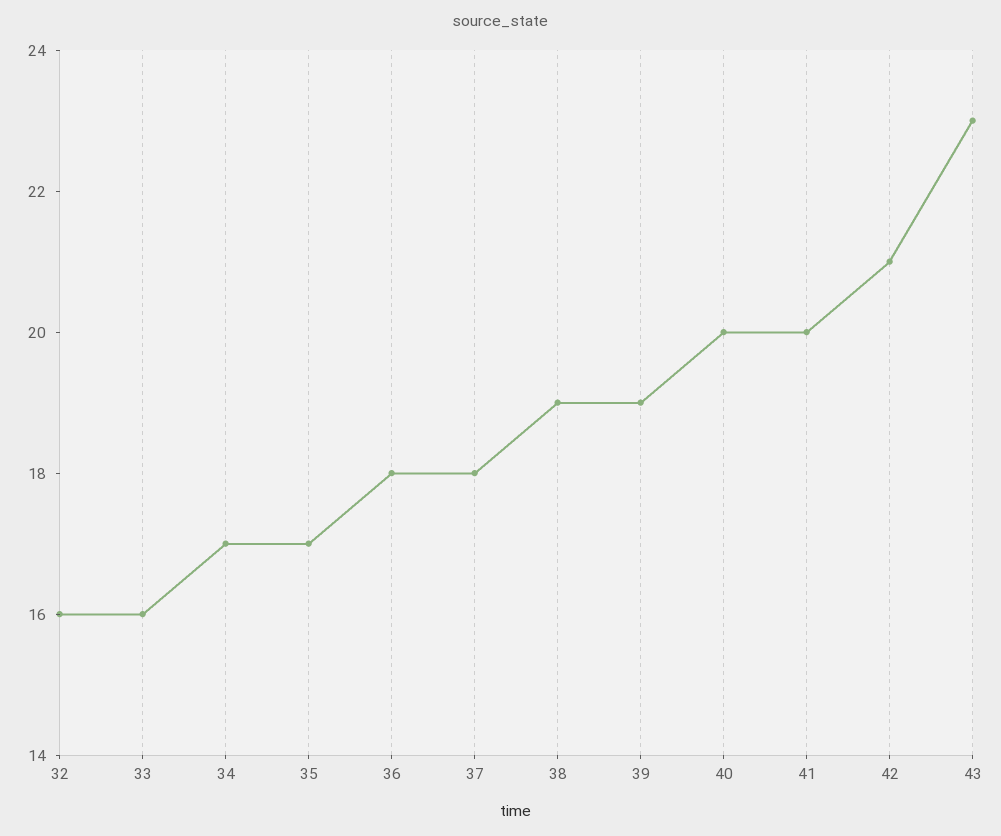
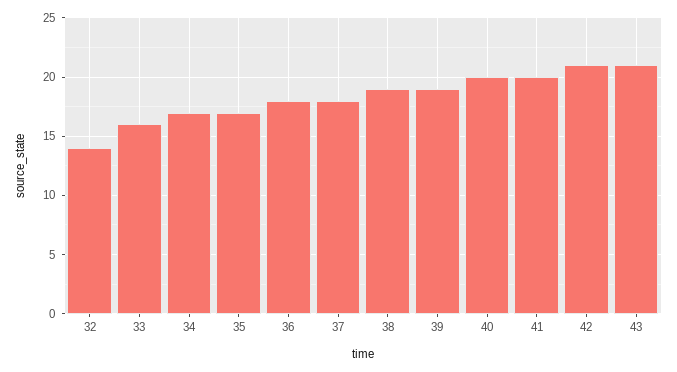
  {
-   "32": 16,
+   "32": 14,
    "33": 16,
    "34": 17,
    "35": 17,
    "36": 18,
    "37": 18,
    "38": 19,
    "39": 19,
    "40": 20,
    "41": 20,
    "42": 21,
-   "43": 23
+   "43": 21
  }

